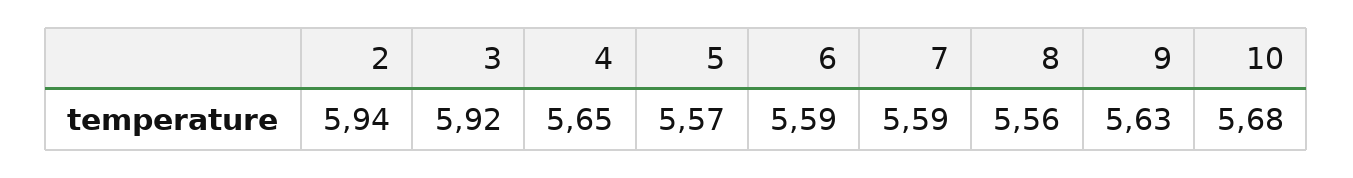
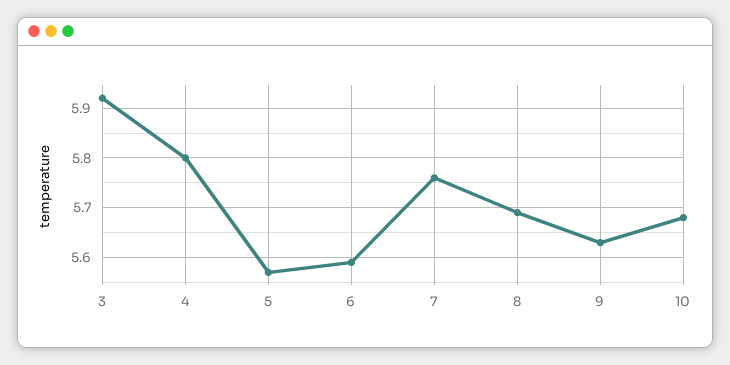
  {
-   "2": 5.94,
    "3": 5.92,
-   "4": 5.65,
+   "4": 5.8,
    "5": 5.57,
    "6": 5.59,
-   "7": 5.59,
+   "7": 5.75,
-   "8": 5.56,
+   "8": 5.7,
    "9": 5.63,
    "10": 5.68
  }

